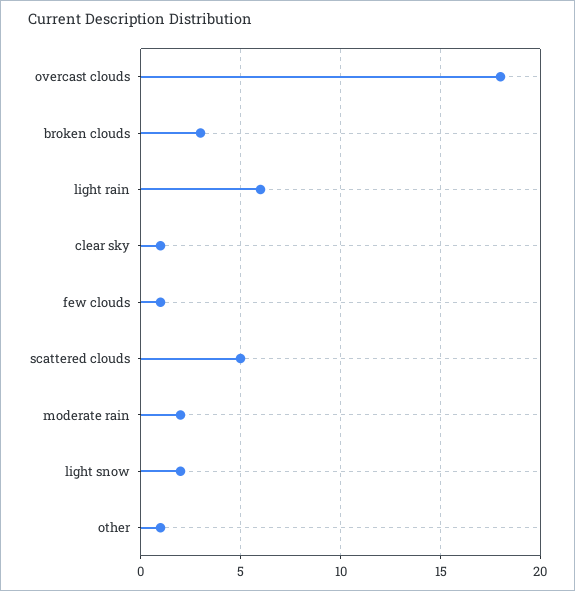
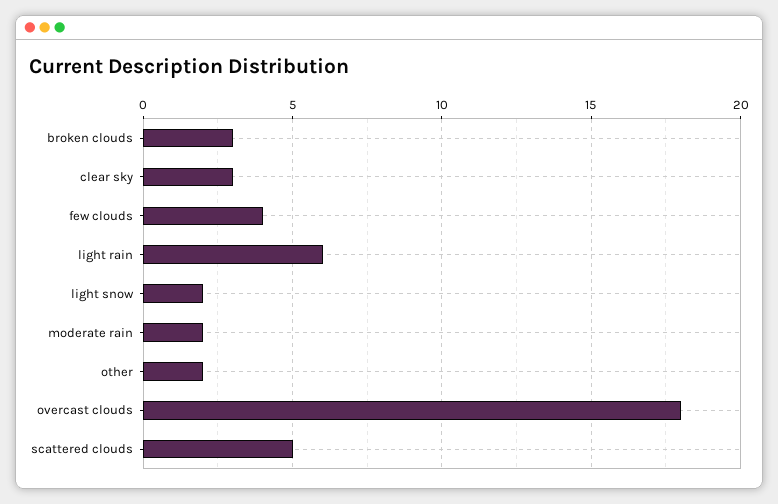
  {
    "overcast clouds": 18,
    "broken clouds": 3,
    "light rain": 6,
-   "clear sky": 1,
+   "clear sky": 3,
-   "few clouds": 1,
+   "few clouds": 4,
    "scattered clouds": 5,
    "moderate rain": 2,
    "light snow": 2,
-   "other": 1
+   "other": 2
  }

